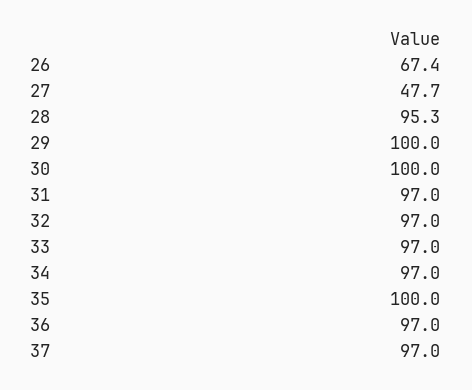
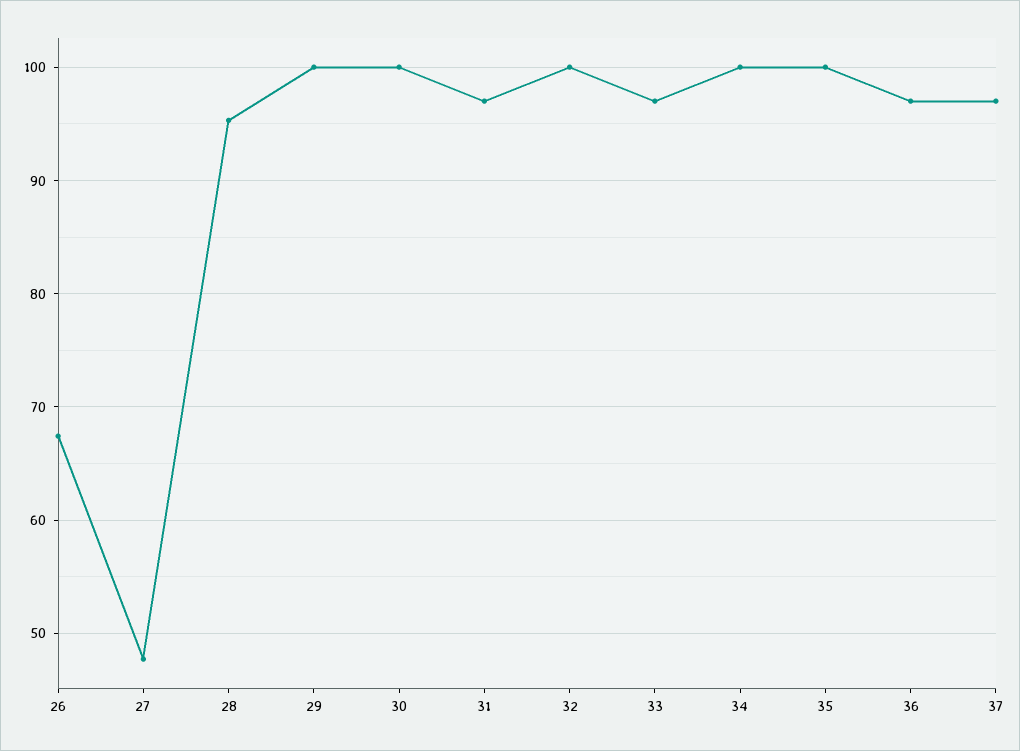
  {
    "26": 67.4,
    "27": 47.7,
    "28": 95.3,
    "29": 100,
    "30": 100,
    "31": 97,
-   "32": 97,
+   "32": 100,
    "33": 97,
-   "34": 97,
+   "34": 100,
    "35": 100,
    "36": 97,
    "37": 97
  }

